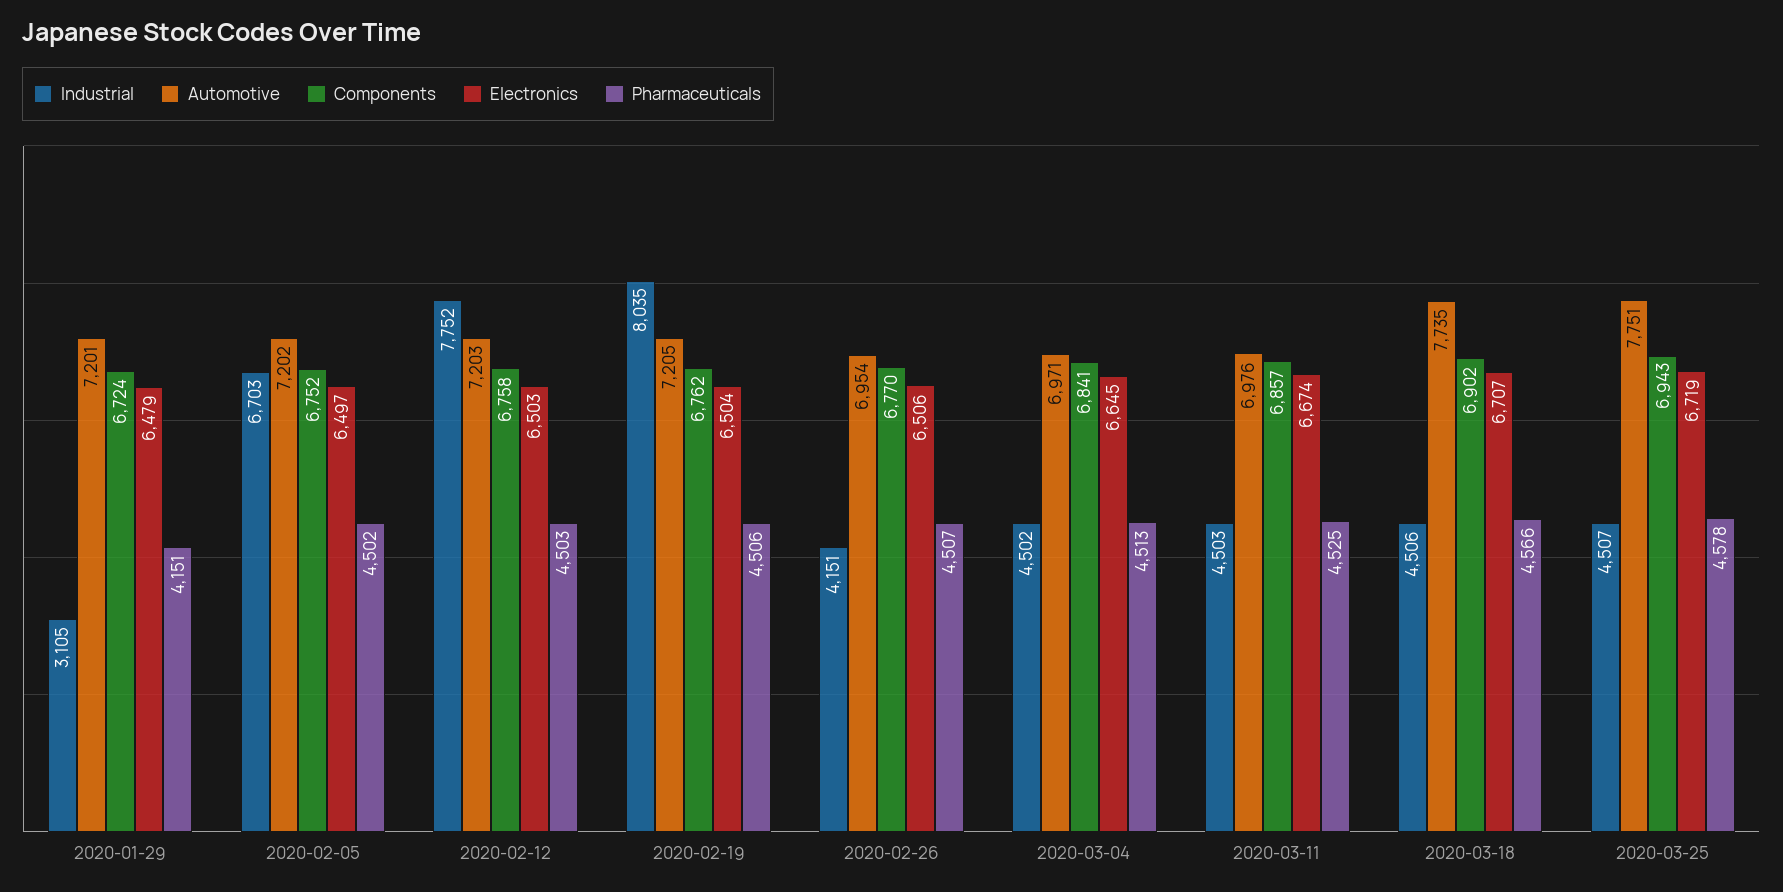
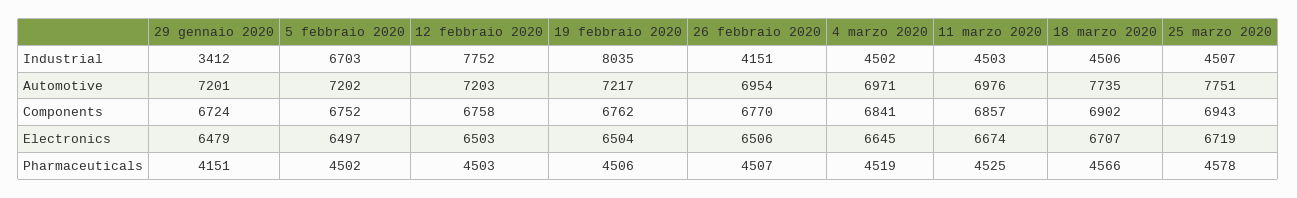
  {
    "Industrial": {
-     "2020-01-29": 3105,
+     "2020-01-29": 3412,
      "2020-02-05": 6703,
      "2020-02-12": 7752,
      "2020-02-19": 8035,
      "2020-02-26": 4151,
      "2020-03-04": 4502,
      "2020-03-11": 4503,
      "2020-03-18": 4506,
      "2020-03-25": 4507
    },
    "Automotive": {
      "2020-01-29": 7201,
      "2020-02-05": 7202,
      "2020-02-12": 7203,
-     "2020-02-19": 7205,
+     "2020-02-19": 7217,
      "2020-02-26": 6954,
      "2020-03-04": 6971,
      "2020-03-11": 6976,
      "2020-03-18": 7735,
      "2020-03-25": 7751
    },
    "Components": {
      "2020-01-29": 6724,
      "2020-02-05": 6752,
      "2020-02-12": 6758,
      "2020-02-19": 6762,
      "2020-02-26": 6770,
      "2020-03-04": 6841,
      "2020-03-11": 6857,
      "2020-03-18": 6902,
      "2020-03-25": 6943
    },
    "Electronics": {
      "2020-01-29": 6479,
      "2020-02-05": 6497,
      "2020-02-12": 6503,
      "2020-02-19": 6504,
      "2020-02-26": 6506,
      "2020-03-04": 6645,
      "2020-03-11": 6674,
      "2020-03-18": 6707,
      "2020-03-25": 6719
    },
    "Pharmaceuticals": {
      "2020-01-29": 4151,
      "2020-02-05": 4502,
      "2020-02-12": 4503,
      "2020-02-19": 4506,
      "2020-02-26": 4507,
-     "2020-03-04": 4513,
+     "2020-03-04": 4519,
      "2020-03-11": 4525,
      "2020-03-18": 4566,
      "2020-03-25": 4578
    }
  }

